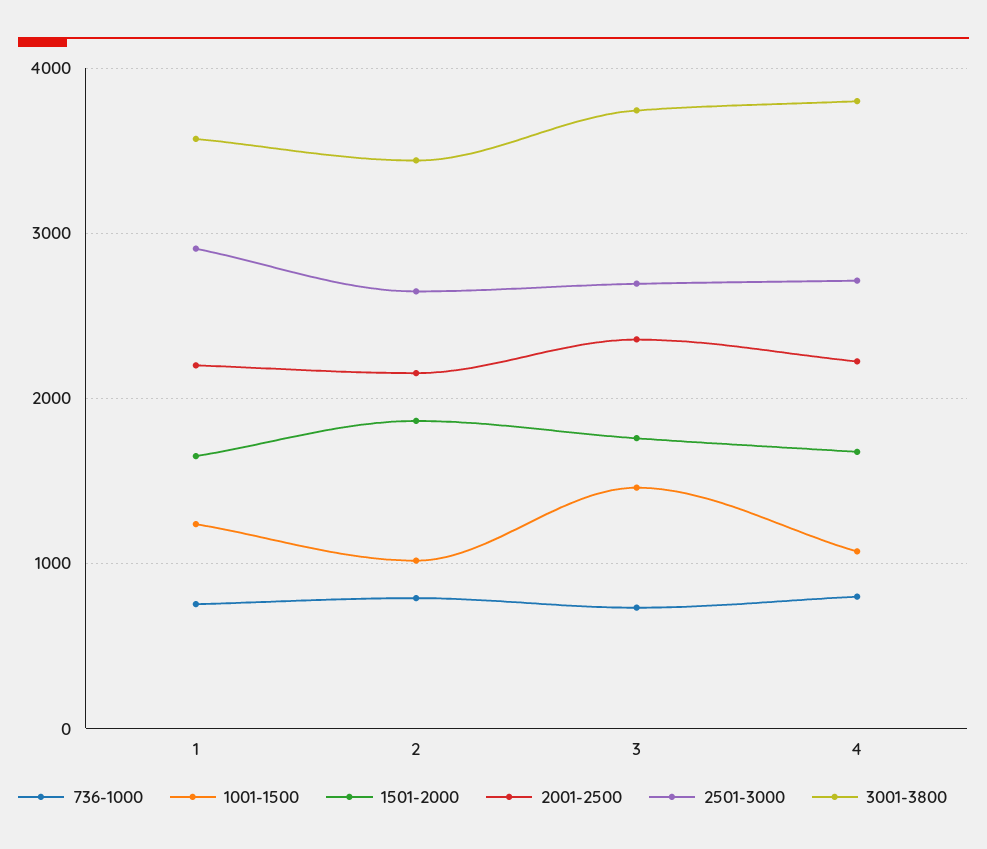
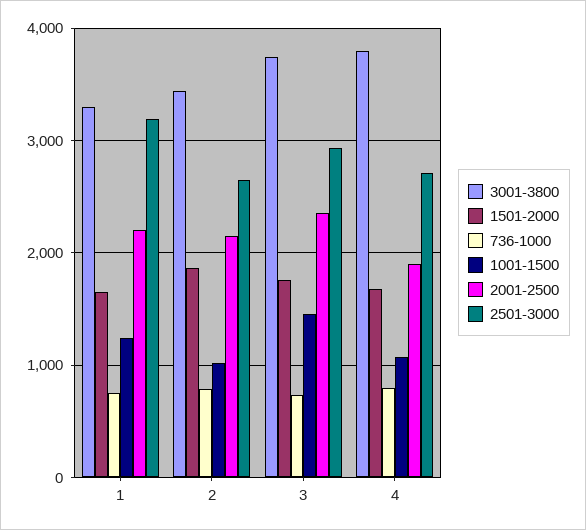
  {
    "736-1000": {
      "1": 800,
      "2": 800,
      "3": 700,
      "4": 800
    },
    "1001-1500": {
      "1": 1200,
      "2": 1000,
      "3": 1500,
      "4": 1100
    },
    "1501-2000": {
      "1": 1700,
      "2": 1900,
      "3": 1800,
      "4": 1700
    },
    "2001-2500": {
      "1": 2200,
      "2": 2200,
      "3": 2400,
-     "4": 2200
+     "4": 1900
    },
    "2501-3000": {
-     "1": 2900,
+     "1": 3200,
      "2": 2600,
-     "3": 2700,
+     "3": 2900,
      "4": 2700
    },
    "3001-3800": {
-     "1": 3600,
+     "1": 3300,
      "2": 3400,
      "3": 3700,
      "4": 3800
    }
  }

